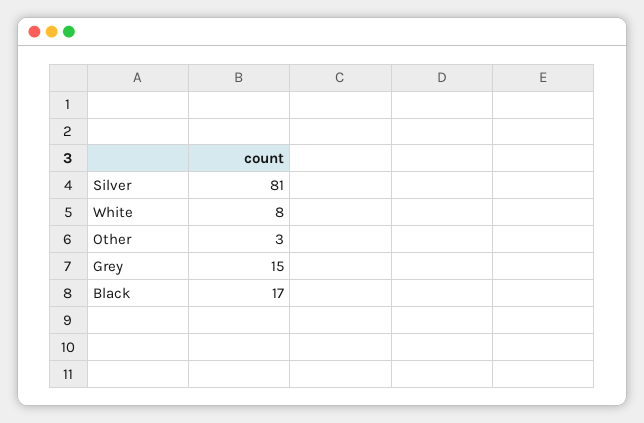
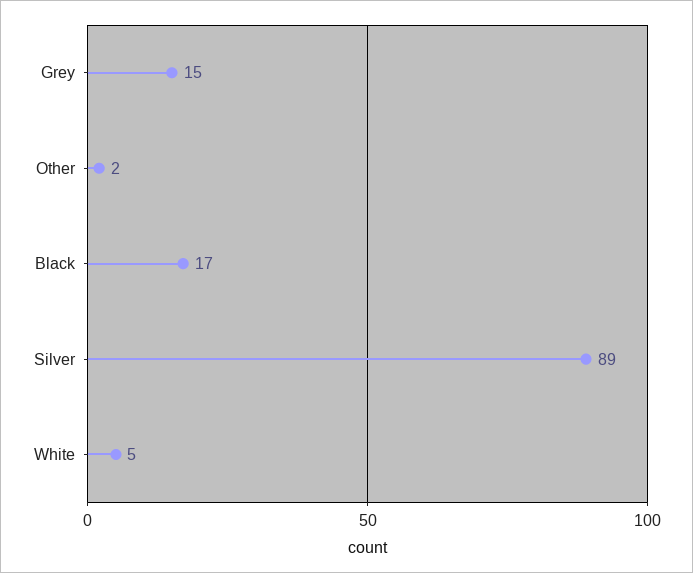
  {
-   "Silver": 81,
+   "Silver": 89,
-   "White": 8,
+   "White": 5,
-   "Other": 3,
+   "Other": 2,
    "Grey": 15,
    "Black": 17
  }

